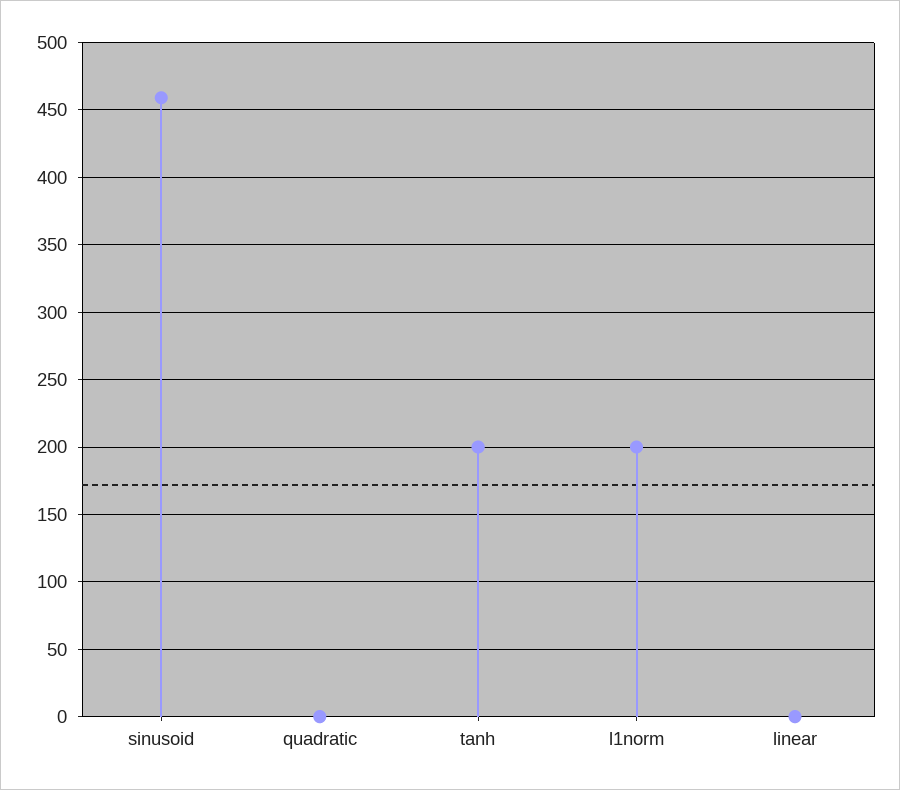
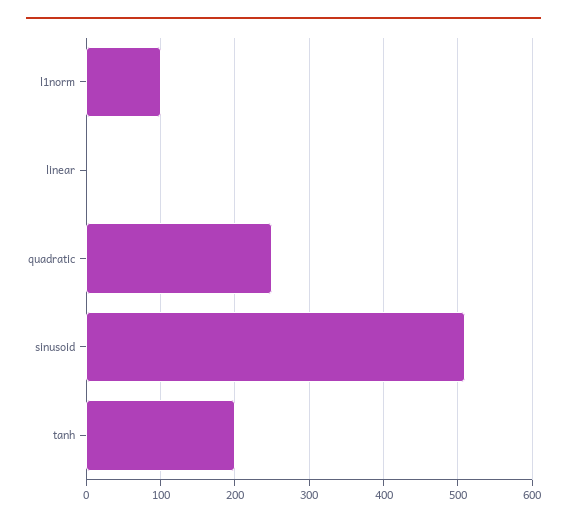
  {
-   "sinusoid": 460,
+   "sinusoid": 510,
-   "quadratic": 0,
+   "quadratic": 250,
    "tanh": 200,
-   "l1norm": 200,
+   "l1norm": 100,
    "linear": 0
  }

